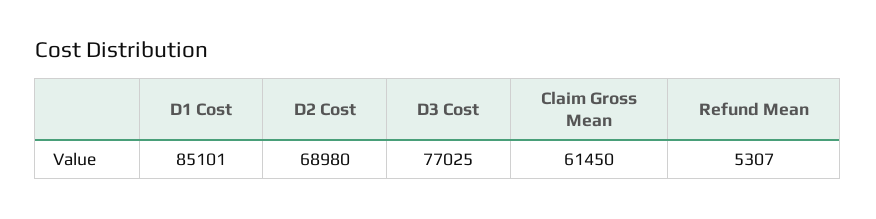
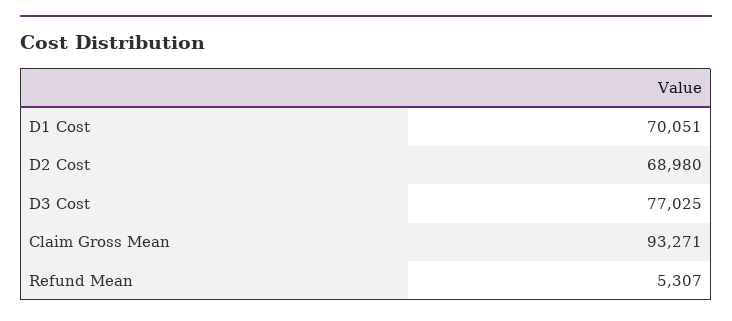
  {
-   "D1 Cost": 85101,
+   "D1 Cost": 70051,
    "D2 Cost": 68980,
    "D3 Cost": 77025,
-   "Claim Gross Mean": 61450,
+   "Claim Gross Mean": 93271,
    "Refund Mean": 5307
  }

